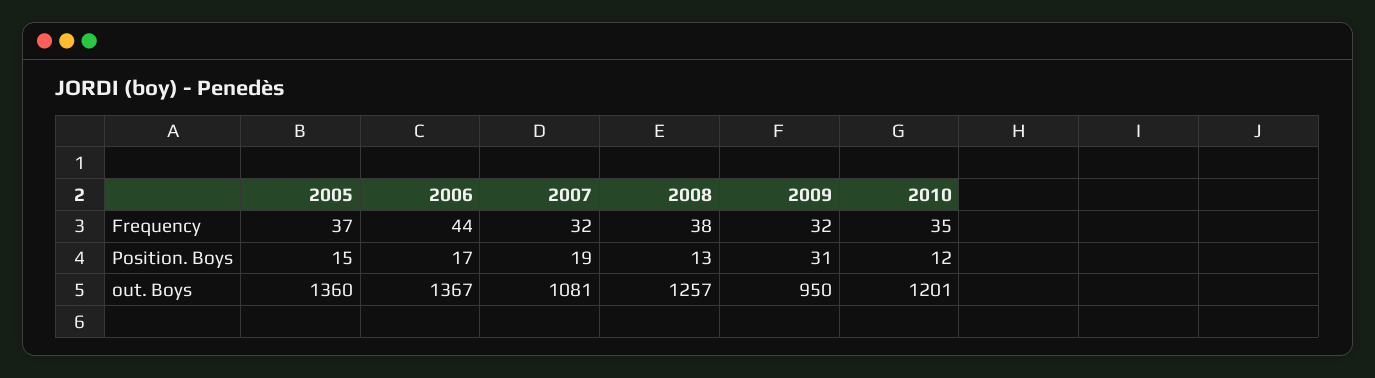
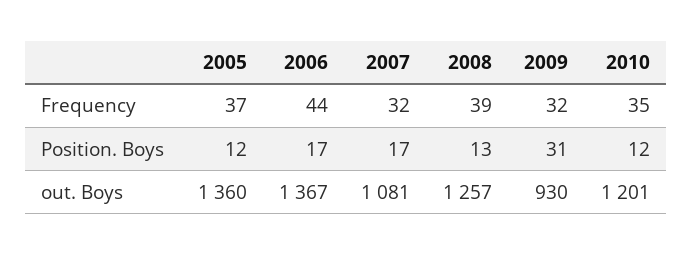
  {
    "2005": {
      "Frequency": 37,
-     "Position. Boys": 15,
+     "Position. Boys": 12,
      "out. Boys": 1360
    },
    "2006": {
      "Frequency": 44,
      "Position. Boys": 17,
      "out. Boys": 1367
    },
    "2007": {
      "Frequency": 32,
-     "Position. Boys": 19,
+     "Position. Boys": 17,
      "out. Boys": 1081
    },
    "2008": {
-     "Frequency": 38,
+     "Frequency": 39,
      "Position. Boys": 13,
      "out. Boys": 1257
    },
    "2009": {
      "Frequency": 32,
      "Position. Boys": 31,
-     "out. Boys": 950
+     "out. Boys": 930
    },
    "2010": {
      "Frequency": 35,
      "Position. Boys": 12,
      "out. Boys": 1201
    }
  }

